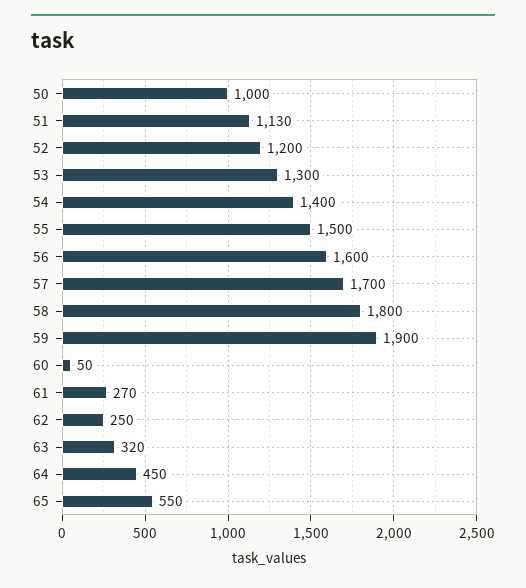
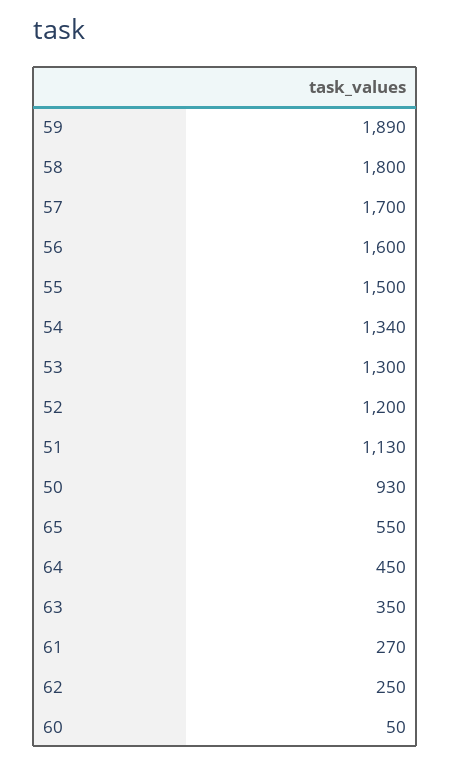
  {
-   "50": 1000,
+   "50": 930,
    "51": 1130,
    "52": 1200,
    "53": 1300,
-   "54": 1400,
+   "54": 1340,
    "55": 1500,
    "56": 1600,
    "57": 1700,
    "58": 1800,
-   "59": 1900,
+   "59": 1890,
    "60": 50,
    "61": 270,
    "62": 250,
-   "63": 320,
+   "63": 350,
    "64": 450,
    "65": 550
  }

